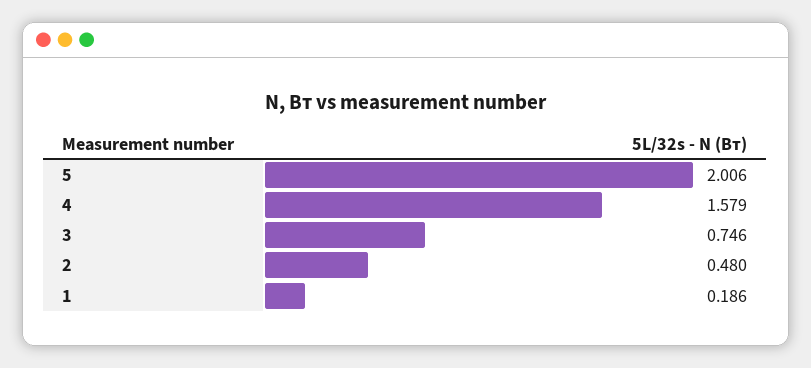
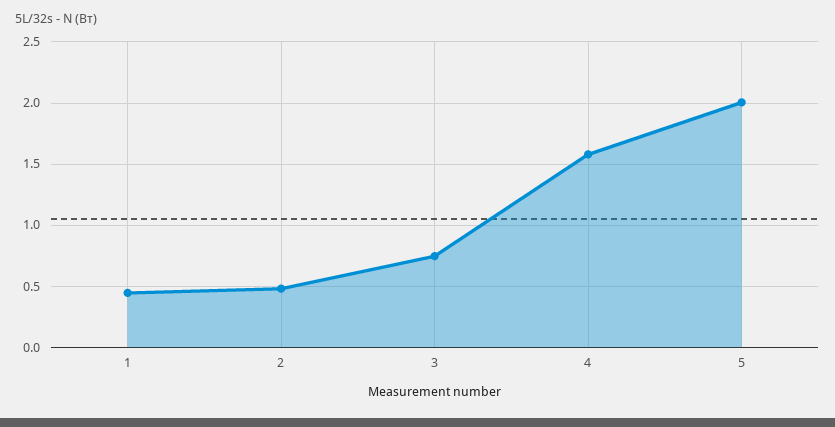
  {
    "5": 2.006,
    "4": 1.579,
    "3": 0.746,
    "2": 0.48,
-   "1": 0.186
+   "1": 0.45
  }

